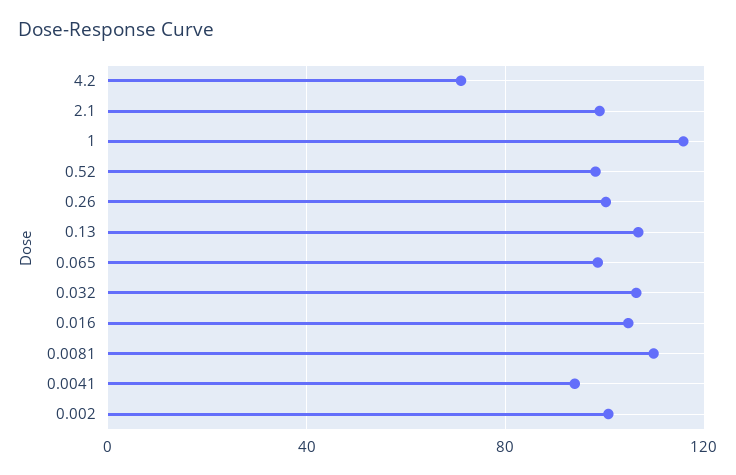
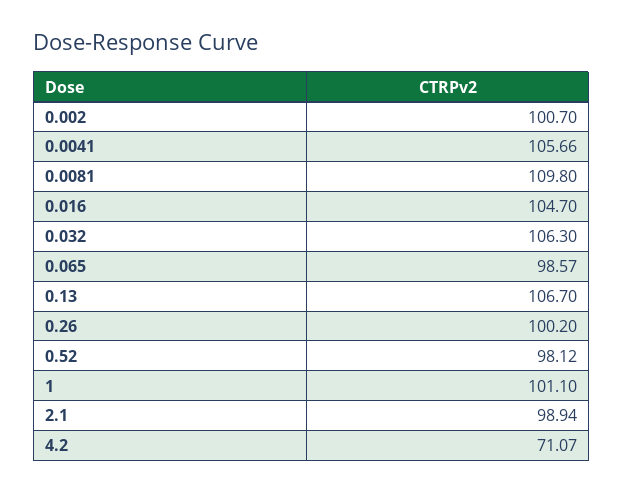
  {
    "4.2": 71.07,
    "2.1": 98.94,
-   "1": 115,
+   "1": 101.1,
    "0.52": 98.12,
    "0.26": 100.2,
    "0.13": 106.7,
    "0.065": 98.57,
    "0.032": 106.3,
    "0.016": 104.7,
    "0.0081": 109.8,
-   "0.0041": 95,
+   "0.0041": 105.66,
    "0.002": 100.7
  }

